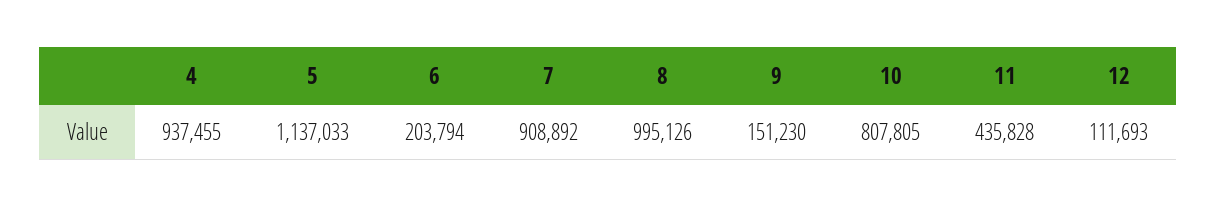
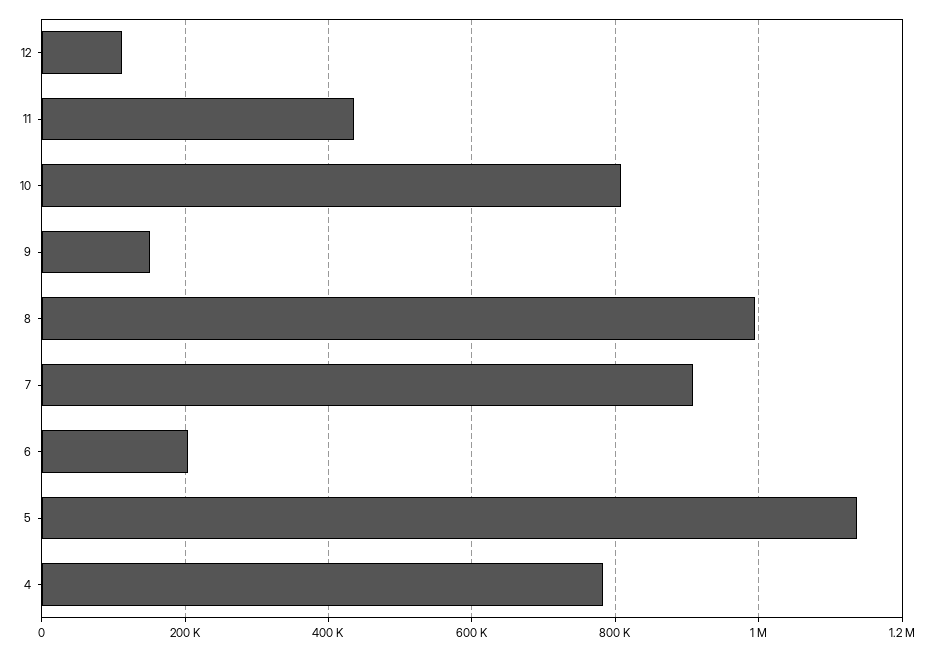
  {
-   "4": 937455,
+   "4": 780000,
    "5": 1137033,
    "6": 203794,
    "7": 908892,
    "8": 995126,
    "9": 151230,
    "10": 807805,
    "11": 435828,
    "12": 111693
  }

